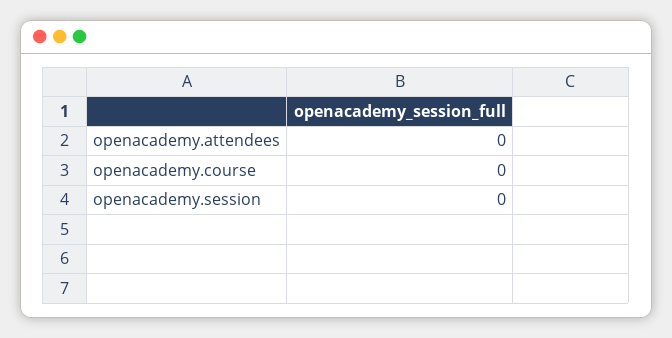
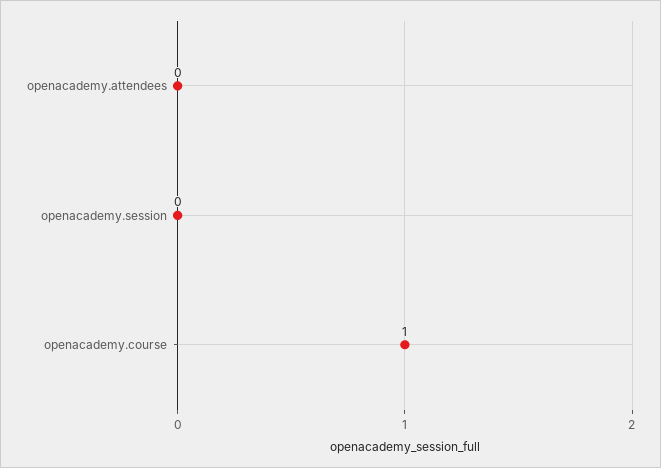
  {
    "openacademy.attendees": 0,
-   "openacademy.course": 0,
+   "openacademy.course": 1,
    "openacademy.session": 0
  }

